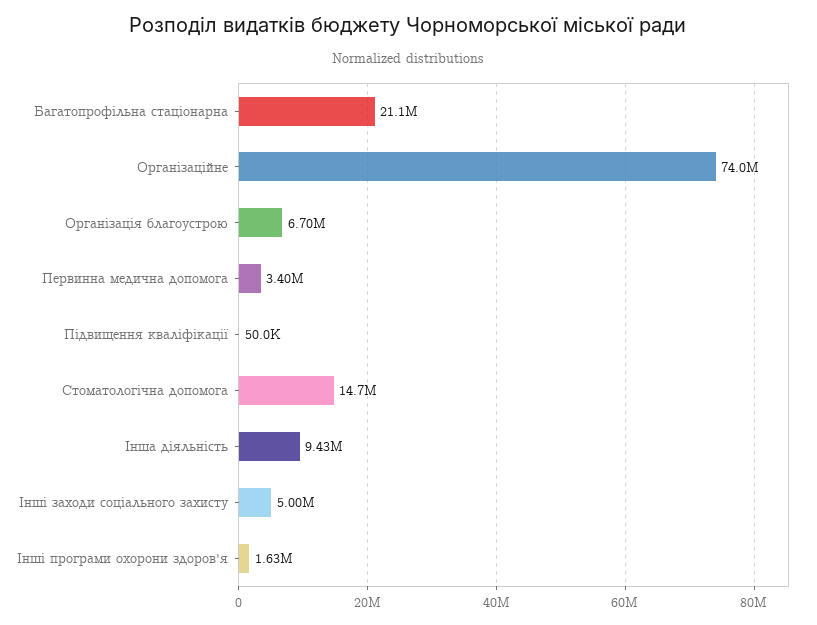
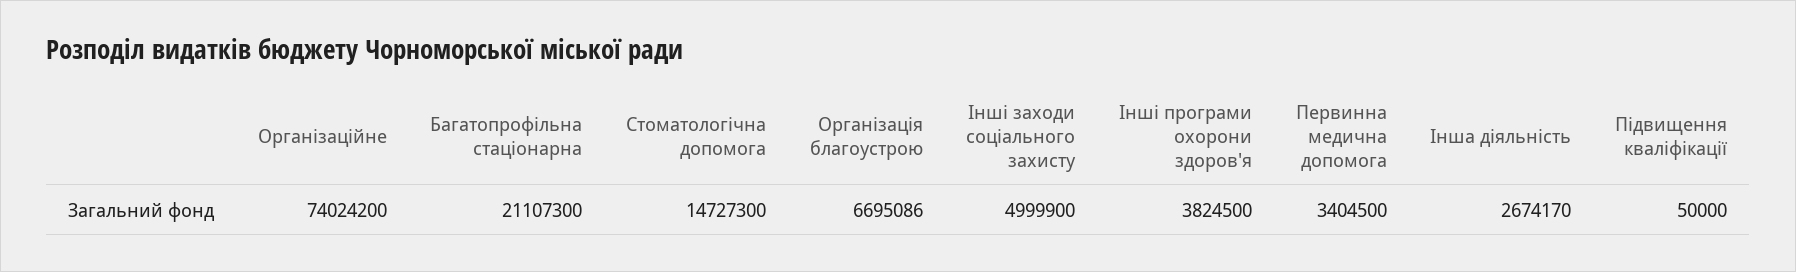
  {
    "Багатопрофільна стаціонарна": 21107300,
    "Організаційне": 74024200,
    "Організація благоустрою": 6695086,
    "Первинна медична допомога": 3404500,
    "Підвищення кваліфікації": 50000,
    "Стоматологічна допомога": 14727300,
-   "Інша діяльність": 9430000,
+   "Інша діяльність": 2674170,
    "Інші заходи соціального захисту": 4999900,
-   "Інші програми охорони здоров'я": 1630000
+   "Інші програми охорони здоров'я": 3824500
  }

